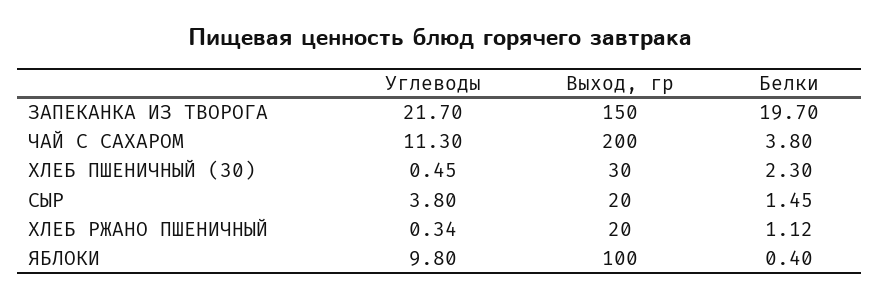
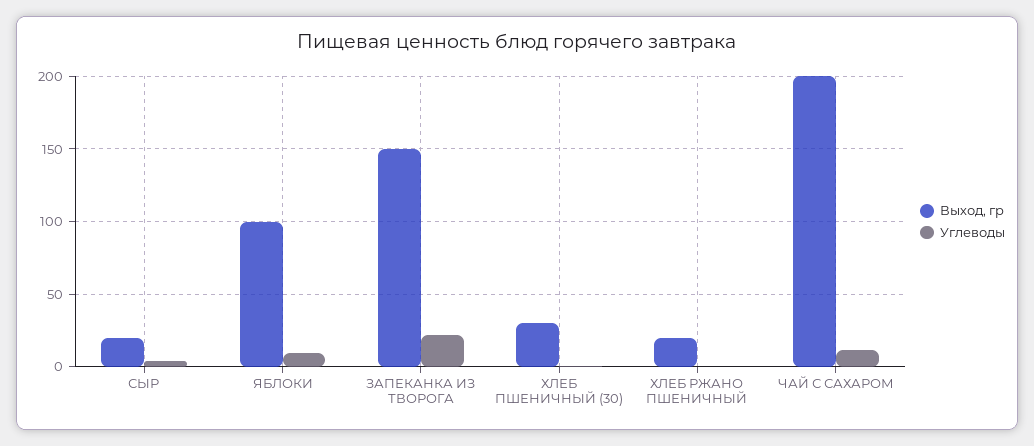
  {
    "Углеводы": {
      "ЗАПЕКАНКА ИЗ ТВОРОГА": 21.7,
      "ЧАЙ С САХАРОМ": 11.3,
      "ХЛЕБ ПШЕНИЧНЫЙ (30)": 0.45,
      "СЫР": 3.8,
      "ХЛЕБ РЖАНО ПШЕНИЧНЫЙ": 0.34,
      "ЯБЛОКИ": 9.8
    },
    "Выход, гр": {
      "ЗАПЕКАНКА ИЗ ТВОРОГА": 150,
      "ЧАЙ С САХАРОМ": 200,
      "ХЛЕБ ПШЕНИЧНЫЙ (30)": 30,
      "СЫР": 20,
      "ХЛЕБ РЖАНО ПШЕНИЧНЫЙ": 20,
      "ЯБЛОКИ": 100
-   },
+   }
-   "Белки": {
-     "ЗАПЕКАНКА ИЗ ТВОРОГА": 19.7,
-     "ЧАЙ С САХАРОМ": 3.8,
-     "ХЛЕБ ПШЕНИЧНЫЙ (30)": 2.3,
-     "СЫР": 1.45,
-     "ХЛЕБ РЖАНО ПШЕНИЧНЫЙ": 1.12,
-     "ЯБЛОКИ": 0.4
-   }
  }

